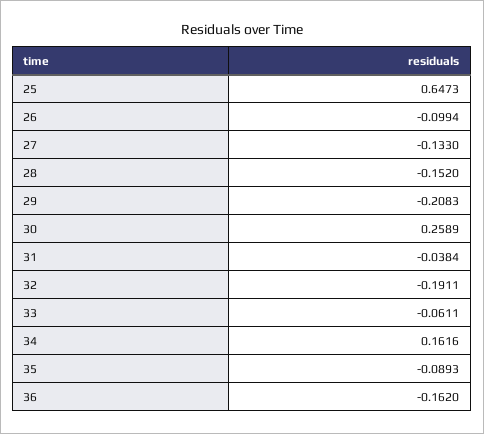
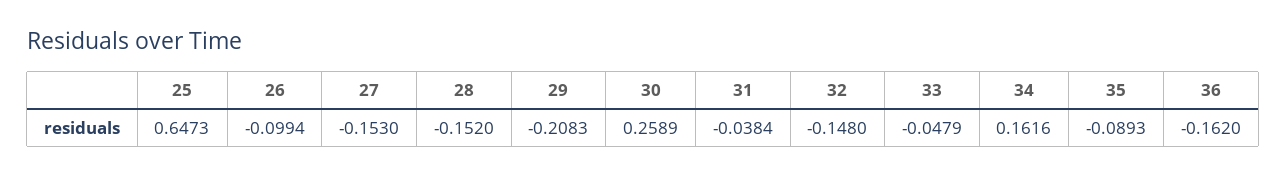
  {
    "25": 0.6473,
    "26": -0.0994,
-   "27": -0.133,
+   "27": -0.153,
    "28": -0.152,
    "29": -0.2083,
    "30": 0.2589,
    "31": -0.0384,
-   "32": -0.1911,
+   "32": -0.148,
-   "33": -0.0611,
+   "33": -0.0479,
    "34": 0.1616,
    "35": -0.0893,
    "36": -0.162
  }

